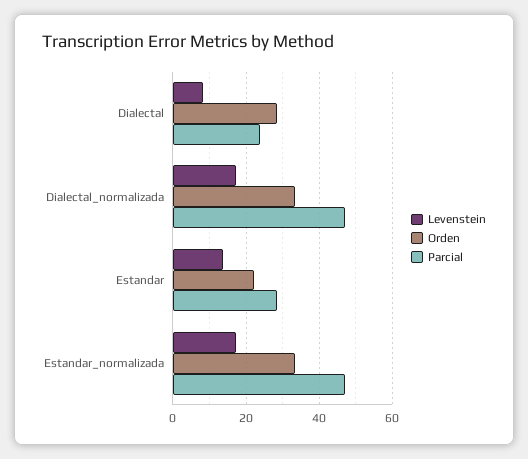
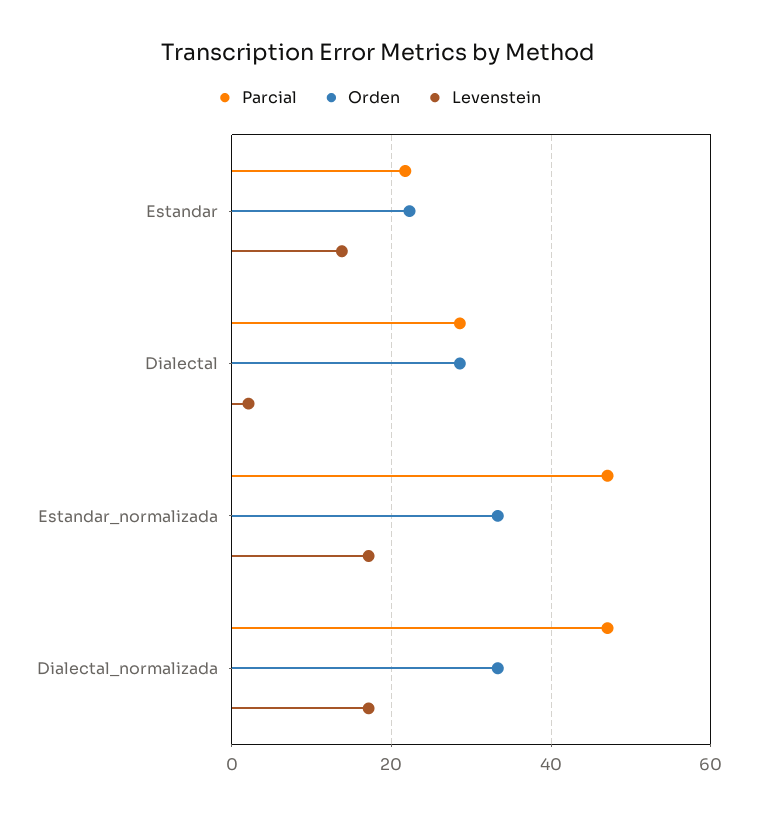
  {
    "Levenstein": {
-     "Dialectal": 8,
+     "Dialectal": 2,
      "Dialectal_normalizada": 18,
      "Estandar": 14,
      "Estandar_normalizada": 18
    },
    "Orden": {
      "Dialectal": 28,
      "Dialectal_normalizada": 34,
      "Estandar": 22,
      "Estandar_normalizada": 34
    },
    "Parcial": {
-     "Dialectal": 24,
+     "Dialectal": 28,
      "Dialectal_normalizada": 48,
-     "Estandar": 28,
+     "Estandar": 22,
      "Estandar_normalizada": 48
    }
  }

